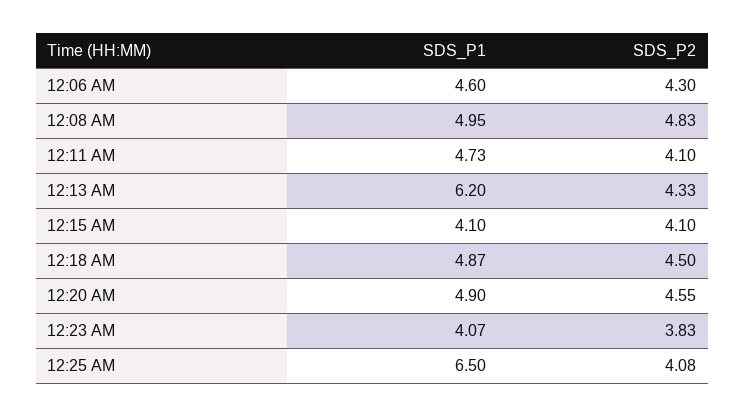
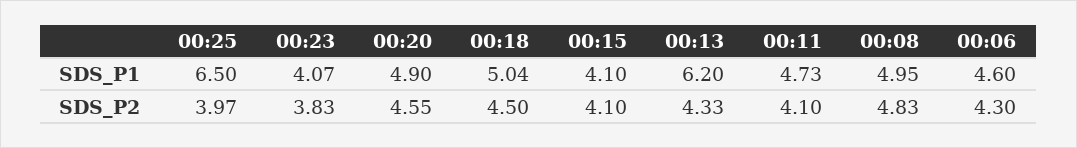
  {
    "SDS_P1": {
      "12:06 AM": 4.6,
      "12:08 AM": 4.95,
      "12:11 AM": 4.73,
      "12:13 AM": 6.2,
      "12:15 AM": 4.1,
-     "12:18 AM": 4.87,
+     "12:18 AM": 5.04,
      "12:20 AM": 4.9,
      "12:23 AM": 4.07,
      "12:25 AM": 6.5
    },
    "SDS_P2": {
      "12:06 AM": 4.3,
      "12:08 AM": 4.83,
      "12:11 AM": 4.1,
      "12:13 AM": 4.33,
      "12:15 AM": 4.1,
      "12:18 AM": 4.5,
      "12:20 AM": 4.55,
      "12:23 AM": 3.83,
-     "12:25 AM": 4.08
+     "12:25 AM": 3.97
    }
  }

